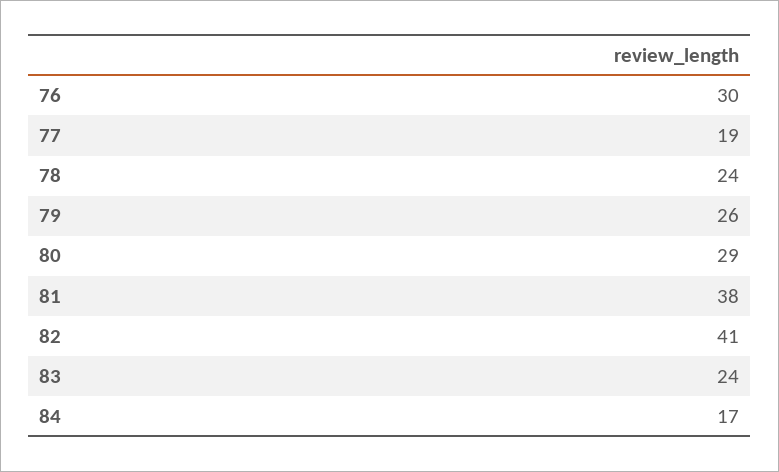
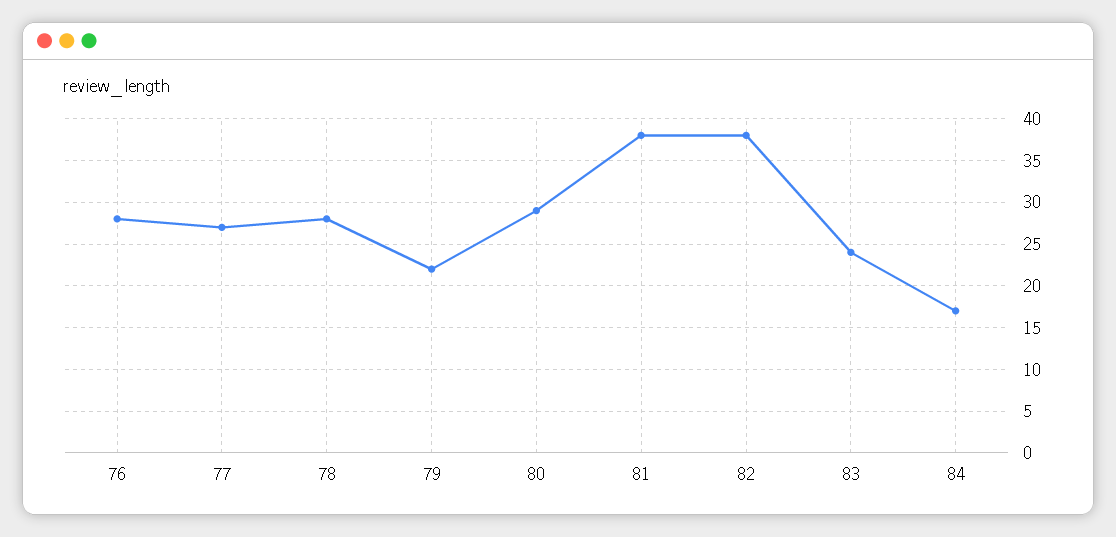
  {
-   "76": 30,
+   "76": 28,
-   "77": 19,
+   "77": 27,
-   "78": 24,
+   "78": 28,
-   "79": 26,
+   "79": 22,
    "80": 29,
    "81": 38,
-   "82": 41,
+   "82": 38,
    "83": 24,
    "84": 17
  }

